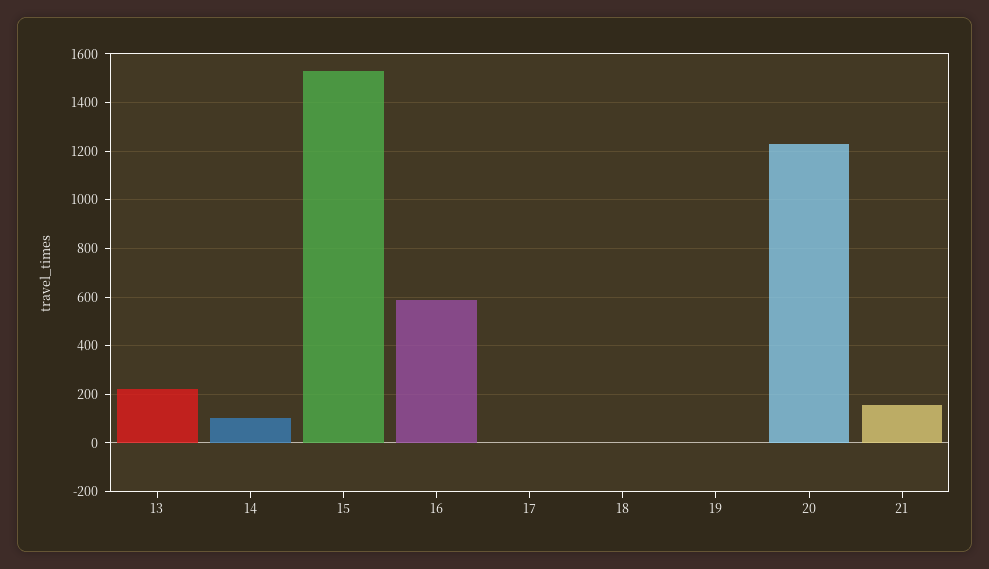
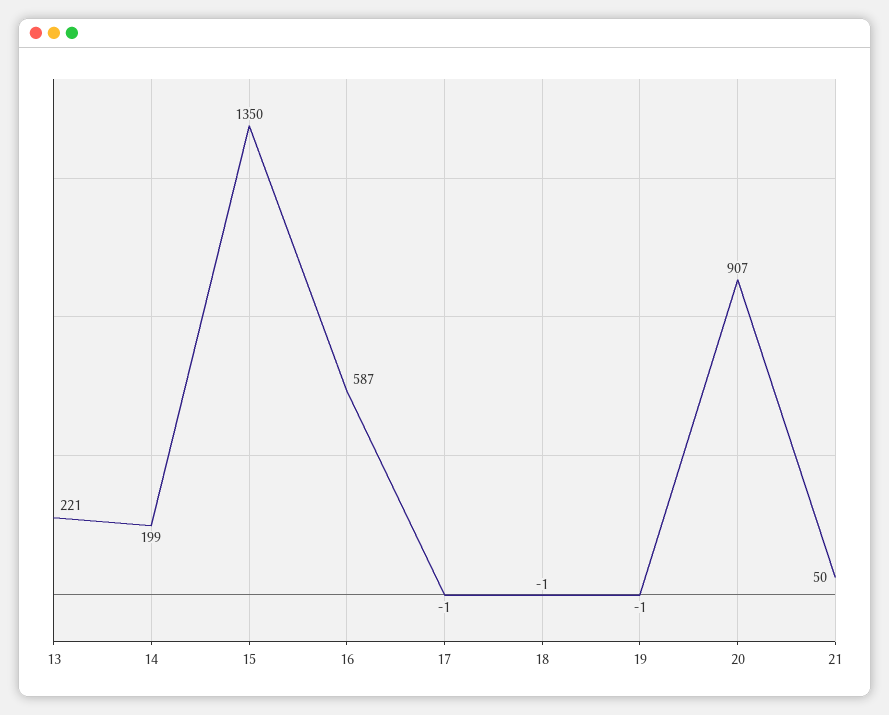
  {
    "13": 221,
-   "14": 100,
+   "14": 199,
-   "15": 1525,
+   "15": 1350,
    "16": 587,
    "17": -1,
    "18": -1,
    "19": -1,
-   "20": 1225,
+   "20": 907,
-   "21": 150
+   "21": 50
  }

